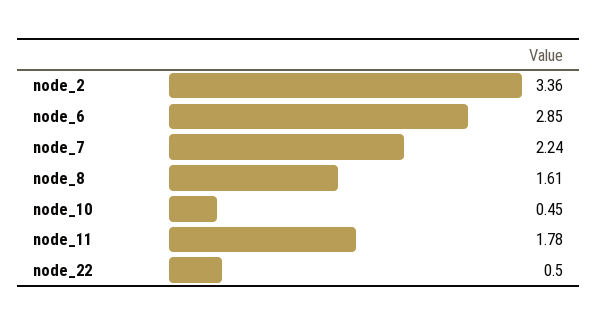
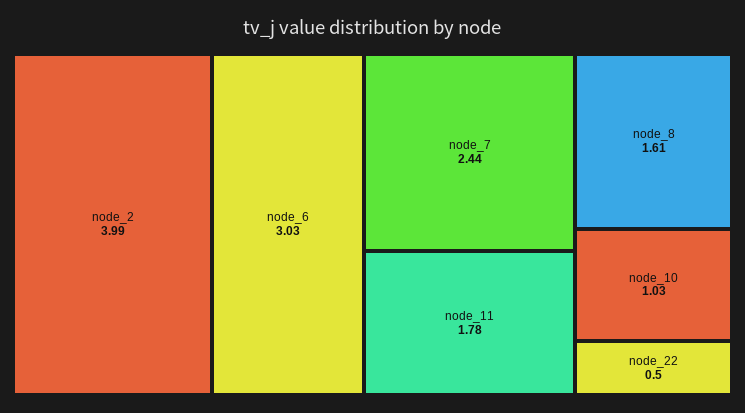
  {
-   "node_2": 3.36,
+   "node_2": 3.99,
-   "node_6": 2.85,
+   "node_6": 3.03,
-   "node_7": 2.24,
+   "node_7": 2.44,
    "node_8": 1.61,
-   "node_10": 0.45,
+   "node_10": 1.03,
    "node_11": 1.78,
    "node_22": 0.5
  }

